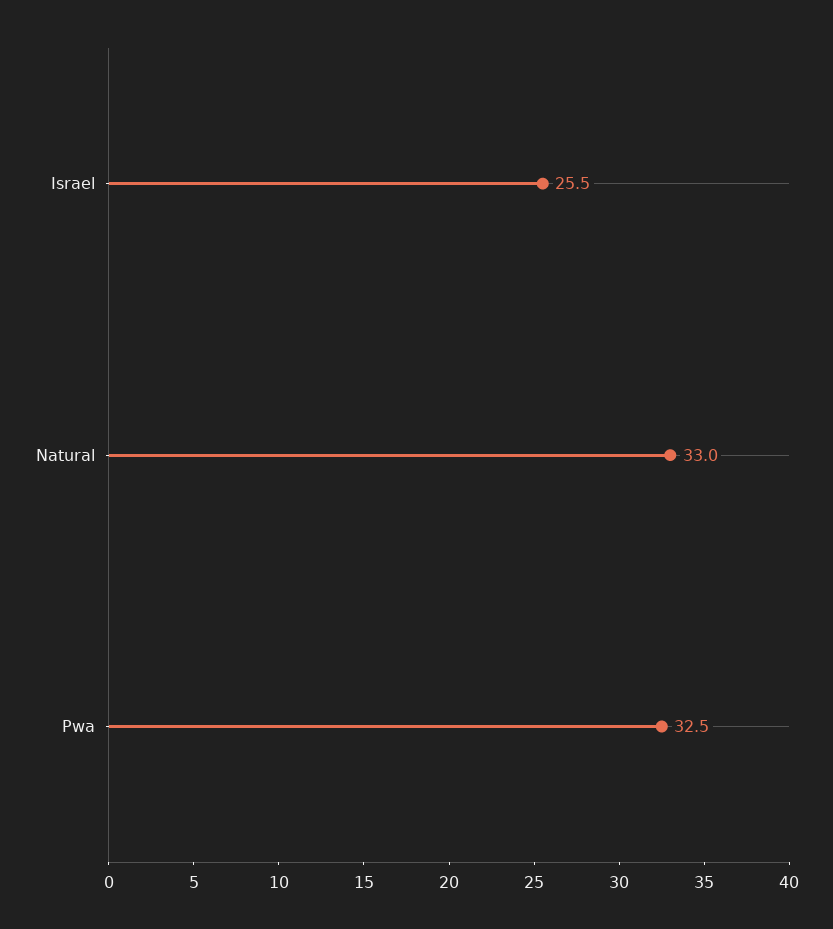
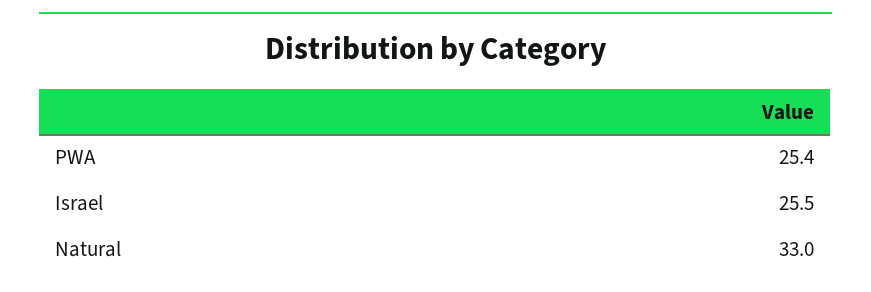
  {
    "Israel": 25.5,
    "Natural": 33,
-   "Pwa": 32.5
+   "Pwa": 25.4
  }

